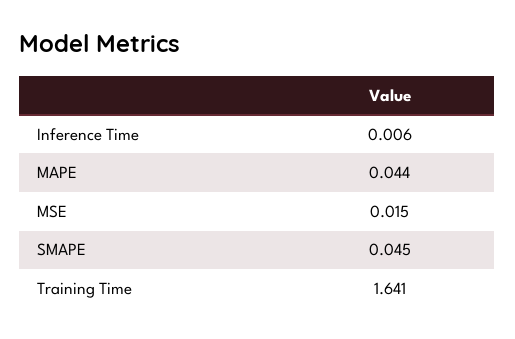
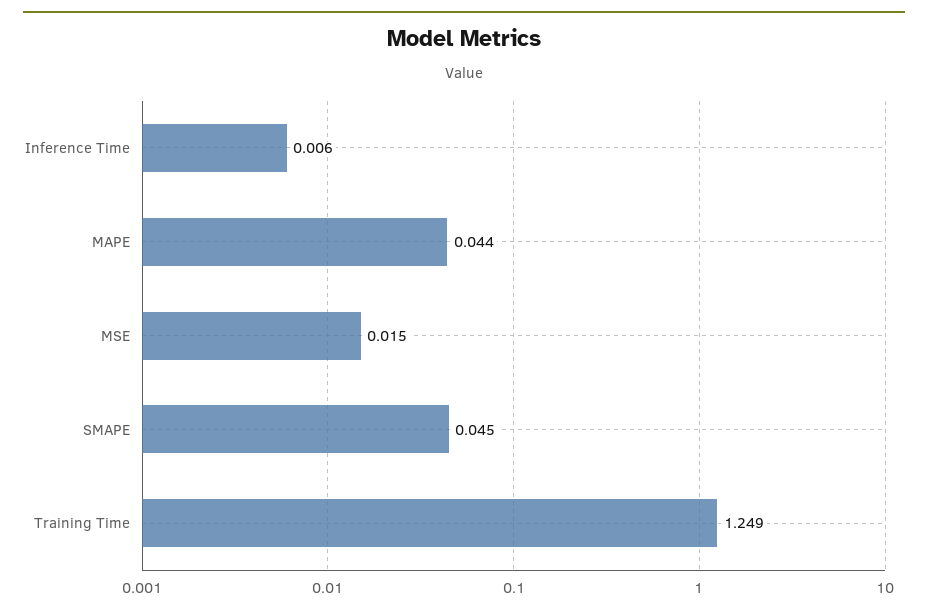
  {
    "Inference Time": 0.006,
    "MAPE": 0.044,
    "MSE": 0.015,
    "SMAPE": 0.045,
-   "Training Time": 1.641
+   "Training Time": 1.249
  }

